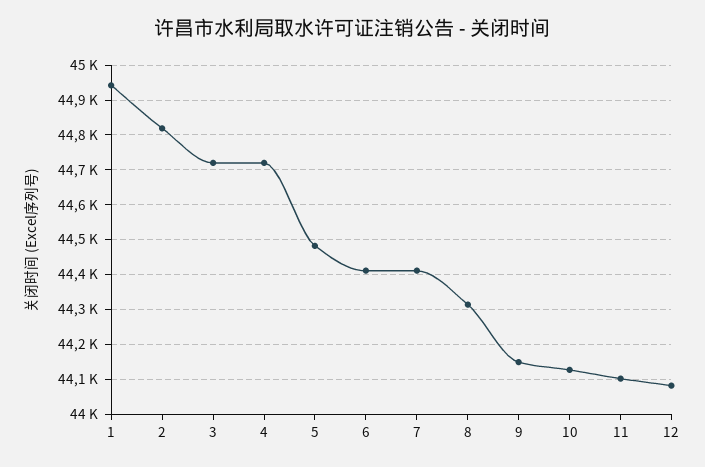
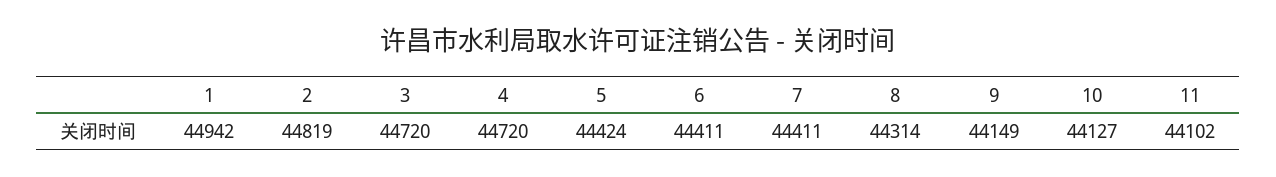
  {
    "1": 44942,
    "2": 44819,
    "3": 44720,
    "4": 44720,
-   "5": 44480,
+   "5": 44424,
    "6": 44411,
    "7": 44411,
    "8": 44314,
    "9": 44149,
    "10": 44127,
-   "11": 44102,
+   "11": 44102
-   "12": 44080
  }

